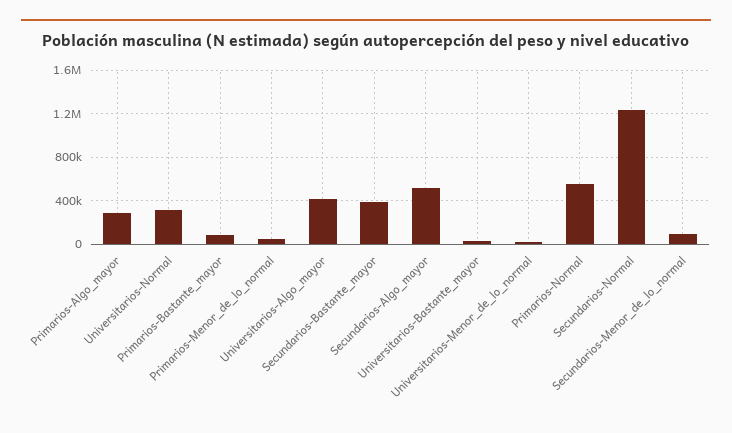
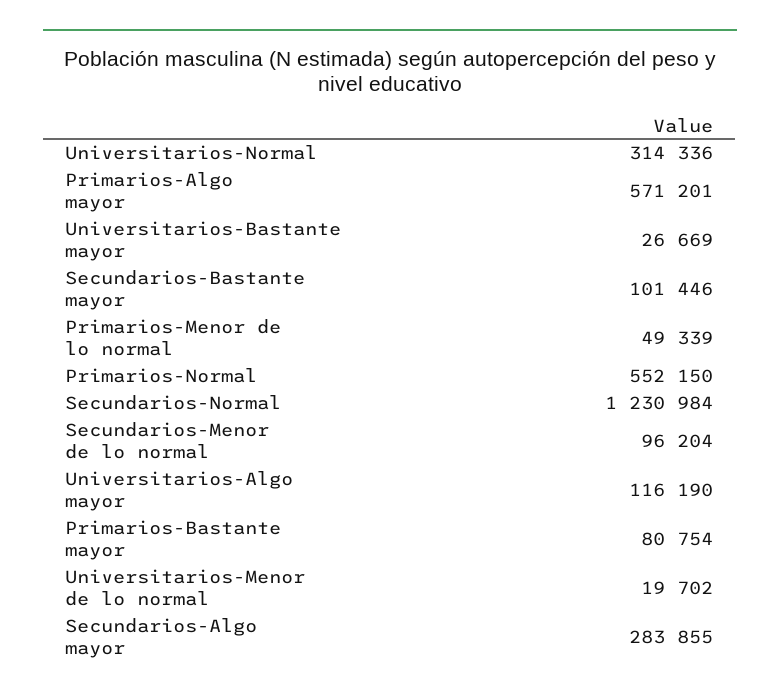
  {
-   "Primarios-Algo_mayor": 300000,
+   "Primarios-Algo_mayor": 571201,
    "Universitarios-Normal": 314336,
    "Primarios-Bastante_mayor": 80754,
    "Primarios-Menor_de_lo_normal": 49339,
-   "Universitarios-Algo_mayor": 400000,
+   "Universitarios-Algo_mayor": 116190,
-   "Secundarios-Bastante_mayor": 400000,
+   "Secundarios-Bastante_mayor": 101446,
-   "Secundarios-Algo_mayor": 500000,
+   "Secundarios-Algo_mayor": 283855,
    "Universitarios-Bastante_mayor": 26669,
    "Universitarios-Menor_de_lo_normal": 19702,
    "Primarios-Normal": 552150,
    "Secundarios-Normal": 1230984,
    "Secundarios-Menor_de_lo_normal": 96204
  }

